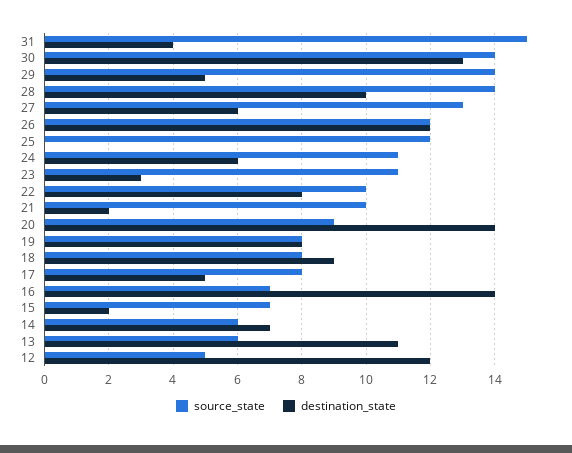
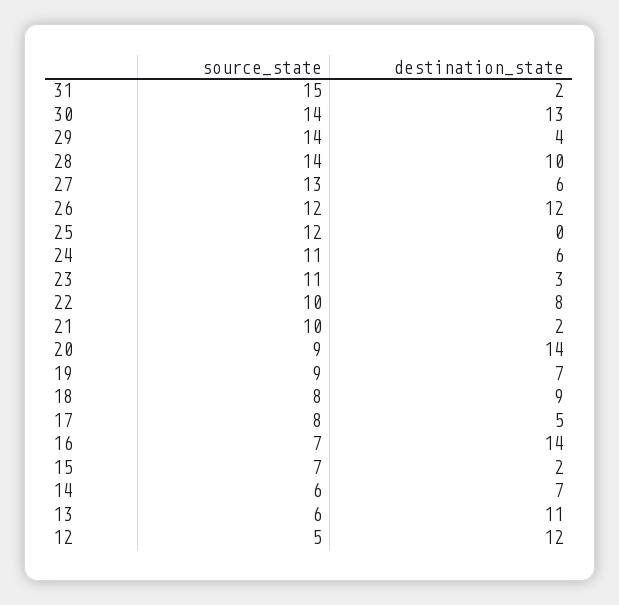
  {
    "source_state": {
      "31": 15,
      "30": 14,
      "29": 14,
      "28": 14,
      "27": 13,
      "26": 12,
      "25": 12,
      "24": 11,
      "23": 11,
      "22": 10,
      "21": 10,
      "20": 9,
-     "19": 8,
+     "19": 9,
      "18": 8,
      "17": 8,
      "16": 7,
      "15": 7,
      "14": 6,
      "13": 6,
      "12": 5
    },
    "destination_state": {
-     "31": 4,
+     "31": 2,
      "30": 13,
-     "29": 5,
+     "29": 4,
      "28": 10,
      "27": 6,
      "26": 12,
      "25": 0,
      "24": 6,
      "23": 3,
      "22": 8,
      "21": 2,
      "20": 14,
-     "19": 8,
+     "19": 7,
      "18": 9,
      "17": 5,
      "16": 14,
      "15": 2,
      "14": 7,
      "13": 11,
      "12": 12
    }
  }

